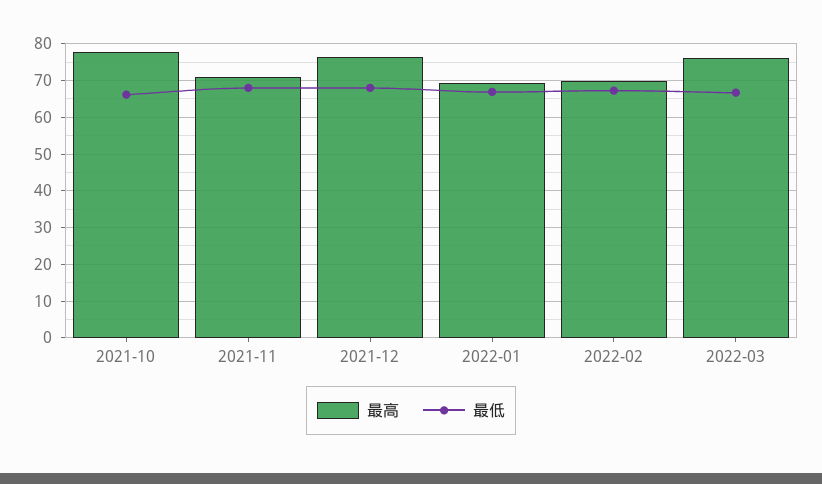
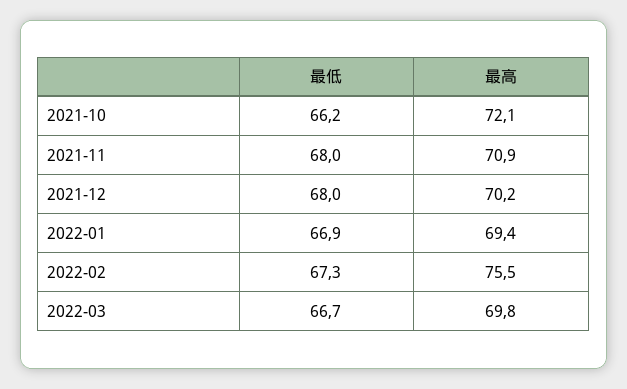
  {
    "最高": {
-     "2021-10": 78,
+     "2021-10": 72.1,
      "2021-11": 70.9,
-     "2021-12": 76,
+     "2021-12": 70.2,
      "2022-01": 69.4,
-     "2022-02": 70,
+     "2022-02": 75.5,
-     "2022-03": 76
+     "2022-03": 69.8
    },
    "最低": {
      "2021-10": 66.2,
      "2021-11": 68,
      "2021-12": 68,
      "2022-01": 66.9,
      "2022-02": 67.3,
      "2022-03": 66.7
    }
  }

